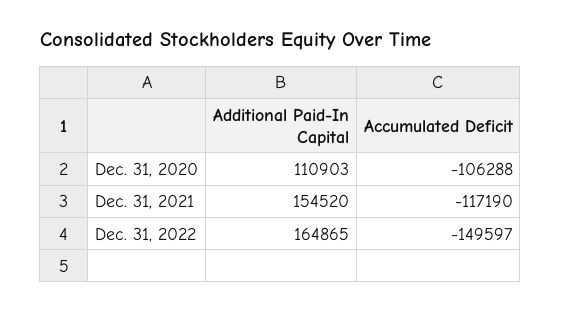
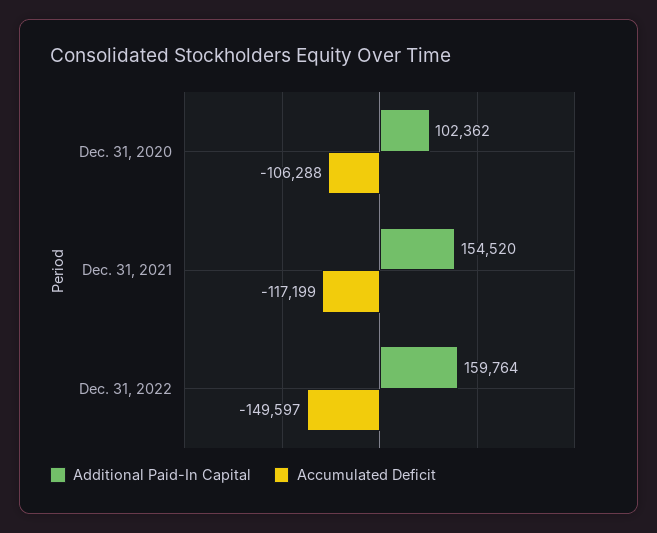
  {
    "Additional Paid-In Capital": {
-     "Dec. 31, 2020": 110903,
+     "Dec. 31, 2020": 102362,
      "Dec. 31, 2021": 154520,
-     "Dec. 31, 2022": 164865
+     "Dec. 31, 2022": 159764
    },
    "Accumulated Deficit": {
      "Dec. 31, 2020": -106288,
-     "Dec. 31, 2021": -117190,
+     "Dec. 31, 2021": -117199,
      "Dec. 31, 2022": -149597
    }
  }

